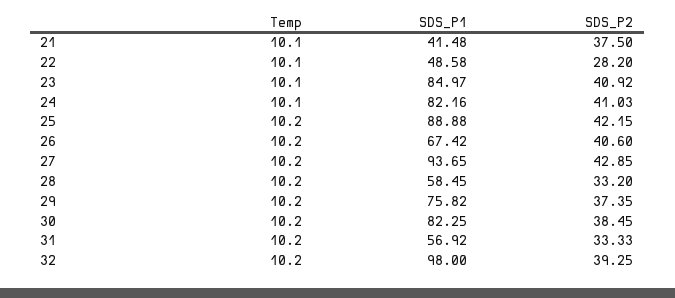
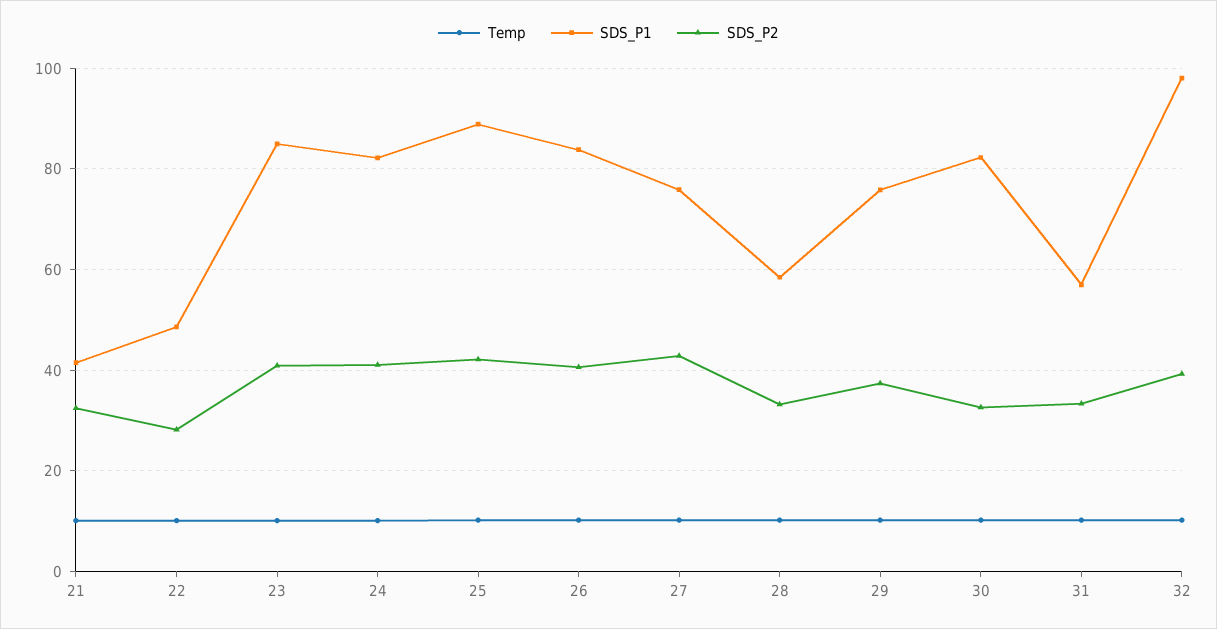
  {
    "Temp": {
      "21": 10.1,
      "22": 10.1,
      "23": 10.1,
      "24": 10.1,
      "25": 10.2,
      "26": 10.2,
      "27": 10.2,
      "28": 10.2,
      "29": 10.2,
      "30": 10.2,
      "31": 10.2,
      "32": 10.2
    },
    "SDS_P1": {
      "21": 41.48,
      "22": 48.58,
      "23": 84.97,
      "24": 82.16,
      "25": 88.88,
-     "26": 67.42,
+     "26": 84,
-     "27": 93.65,
+     "27": 76,
      "28": 58.45,
      "29": 75.82,
      "30": 82.25,
      "31": 56.92,
      "32": 98
    },
    "SDS_P2": {
-     "21": 37.5,
+     "21": 32,
      "22": 28.2,
      "23": 40.92,
      "24": 41.03,
      "25": 42.15,
      "26": 40.6,
      "27": 42.85,
      "28": 33.2,
      "29": 37.35,
-     "30": 38.45,
+     "30": 32,
      "31": 33.33,
      "32": 39.25
    }
  }

